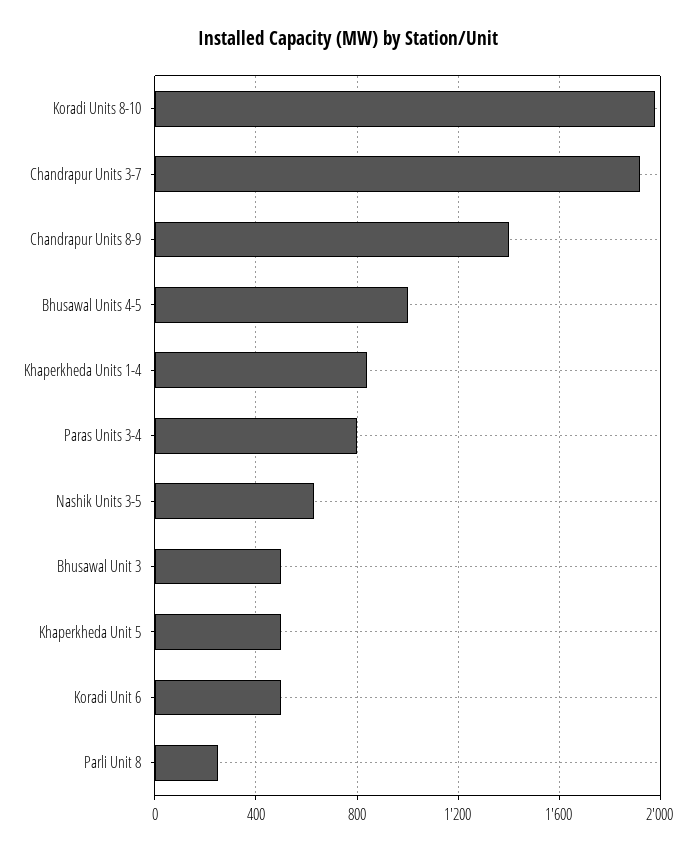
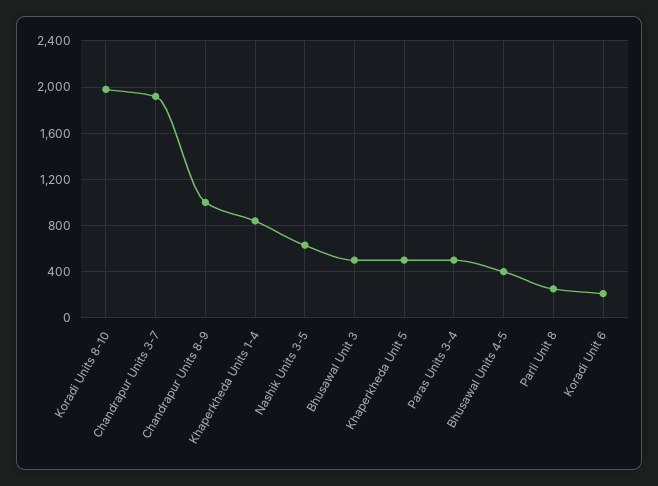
  {
    "Koradi Units 8-10": 2000,
    "Chandrapur Units 3-7": 1900,
-   "Chandrapur Units 8-9": 1400,
+   "Chandrapur Units 8-9": 1000,
-   "Bhusawal Units 4-5": 1000,
+   "Bhusawal Units 4-5": 400,
    "Khaperkheda Units 1-4": 850,
-   "Paras Units 3-4": 800,
+   "Paras Units 3-4": 500,
    "Nashik Units 3-5": 650,
    "Bhusawal Unit 3": 500,
    "Khaperkheda Unit 5": 500,
-   "Koradi Unit 6": 500,
+   "Koradi Unit 6": 200,
    "Parli Unit 8": 250
  }

